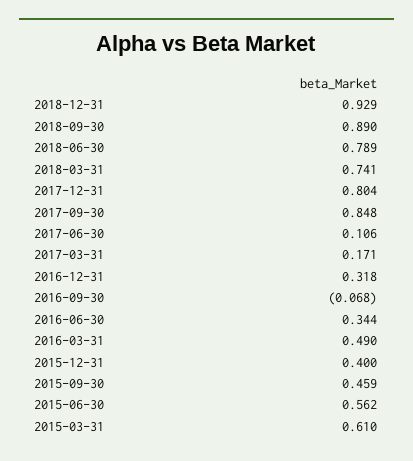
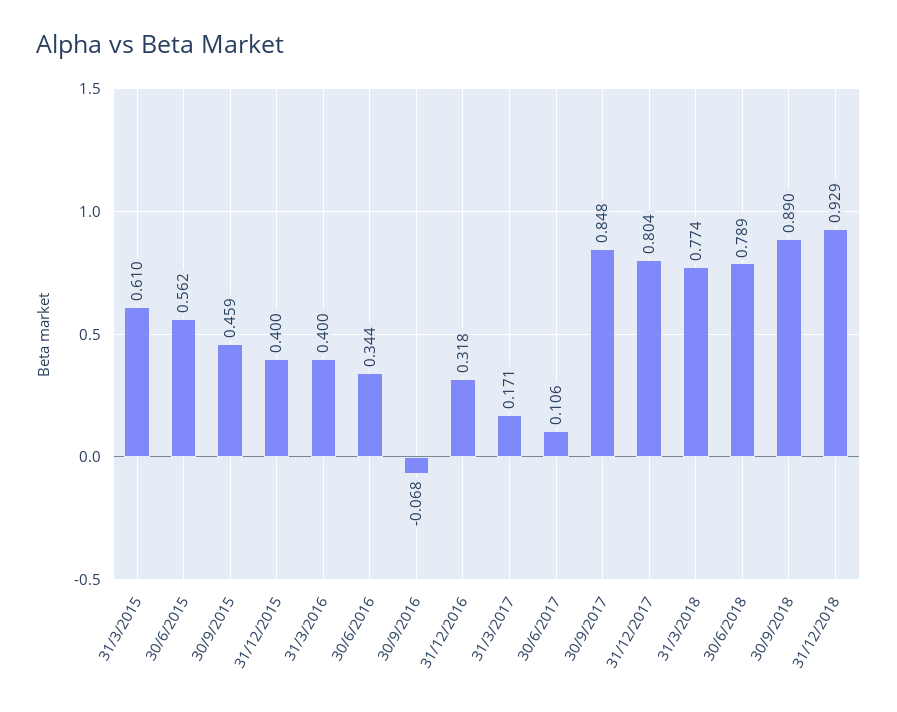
  {
    "2018-12-31": 0.929,
    "2018-09-30": 0.89,
    "2018-06-30": 0.789,
-   "2018-03-31": 0.741,
+   "2018-03-31": 0.774,
    "2017-12-31": 0.804,
    "2017-09-30": 0.848,
    "2017-06-30": 0.106,
    "2017-03-31": 0.171,
    "2016-12-31": 0.318,
    "2016-09-30": -0.068,
    "2016-06-30": 0.344,
-   "2016-03-31": 0.49,
+   "2016-03-31": 0.4,
    "2015-12-31": 0.4,
    "2015-09-30": 0.459,
    "2015-06-30": 0.562,
    "2015-03-31": 0.61
  }

